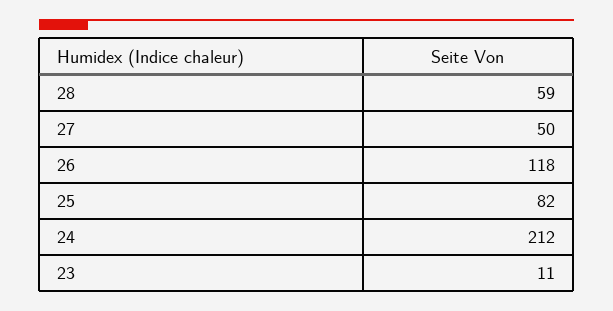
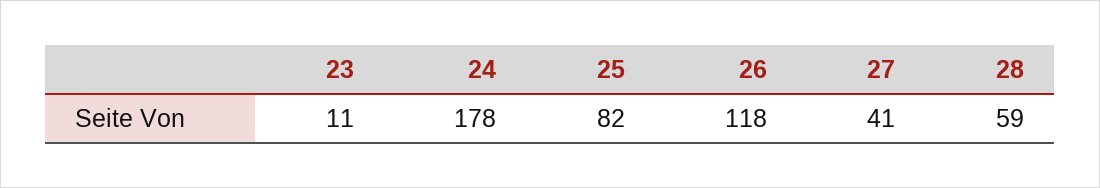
  {
    "28": 59,
-   "27": 50,
+   "27": 41,
    "26": 118,
    "25": 82,
-   "24": 212,
+   "24": 178,
    "23": 11
  }

